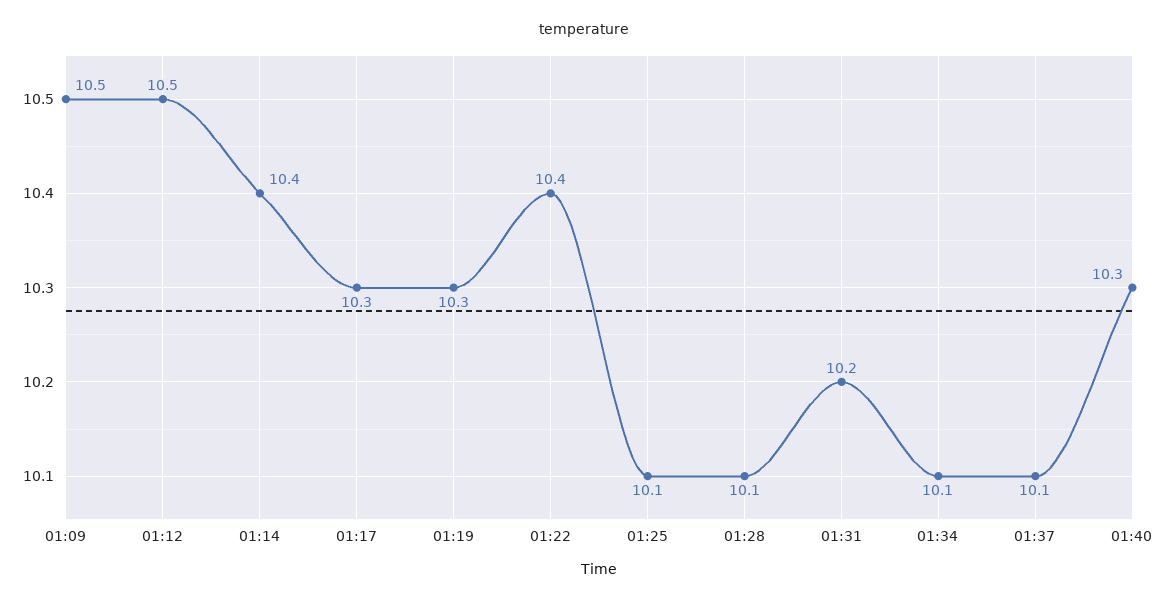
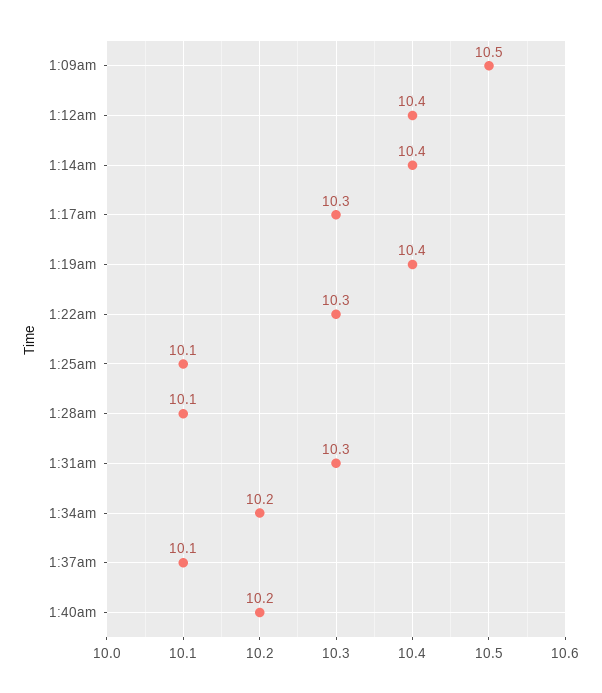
  {
    "01:09": 10.5,
-   "01:12": 10.5,
+   "01:12": 10.4,
    "01:14": 10.4,
    "01:17": 10.3,
-   "01:19": 10.3,
+   "01:19": 10.4,
-   "01:22": 10.4,
+   "01:22": 10.3,
    "01:25": 10.1,
    "01:28": 10.1,
-   "01:31": 10.2,
+   "01:31": 10.3,
-   "01:34": 10.1,
+   "01:34": 10.2,
    "01:37": 10.1,
-   "01:40": 10.3
+   "01:40": 10.2
  }

